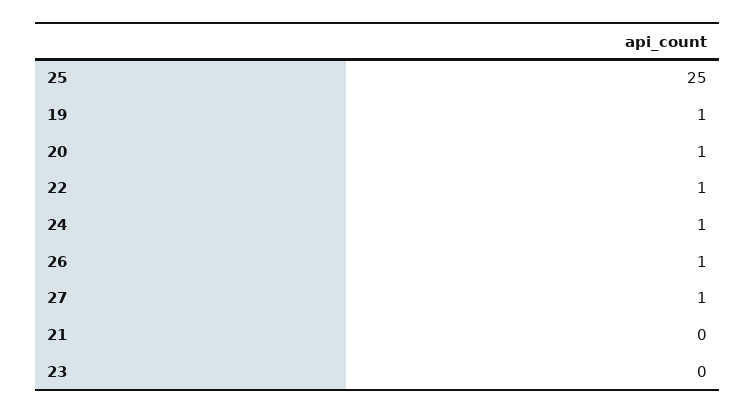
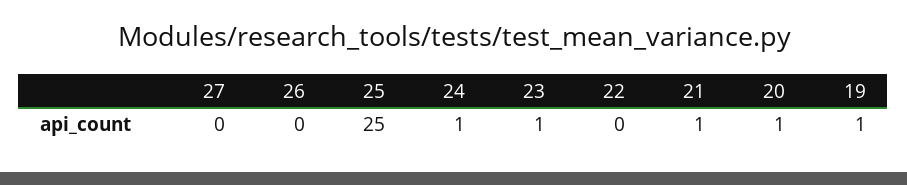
  {
    "25": 25,
    "19": 1,
    "20": 1,
-   "22": 1,
+   "22": 0,
    "24": 1,
-   "26": 1,
+   "26": 0,
-   "27": 1,
+   "27": 0,
-   "21": 0,
+   "21": 1,
-   "23": 0
+   "23": 1
  }

